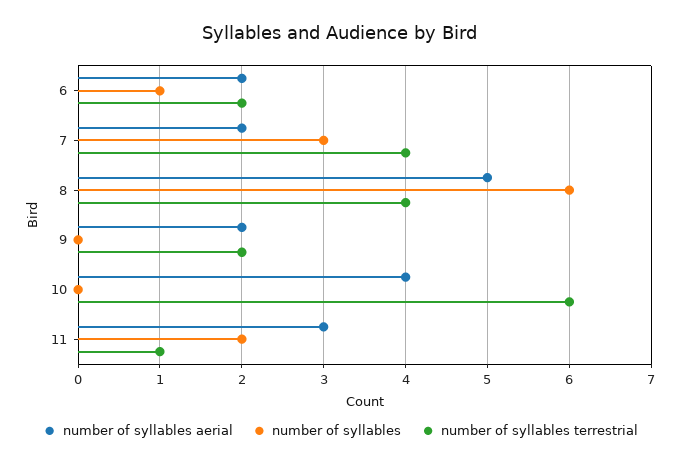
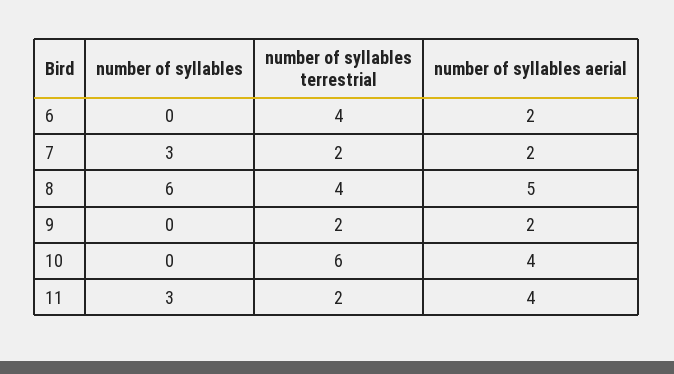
  {
    "number of syllables aerial": {
      "6": 2,
      "7": 2,
      "8": 5,
      "9": 2,
      "10": 4,
-     "11": 3
+     "11": 4
    },
    "number of syllables": {
-     "6": 1,
+     "6": 0,
      "7": 3,
      "8": 6,
      "9": 0,
      "10": 0,
-     "11": 2
+     "11": 3
    },
    "number of syllables terrestrial": {
-     "6": 2,
+     "6": 4,
-     "7": 4,
+     "7": 2,
      "8": 4,
      "9": 2,
      "10": 6,
-     "11": 1
+     "11": 2
    }
  }

